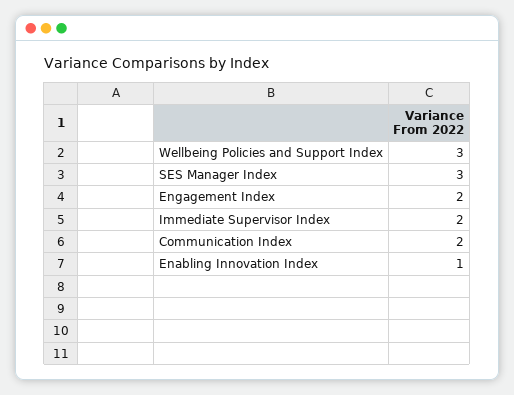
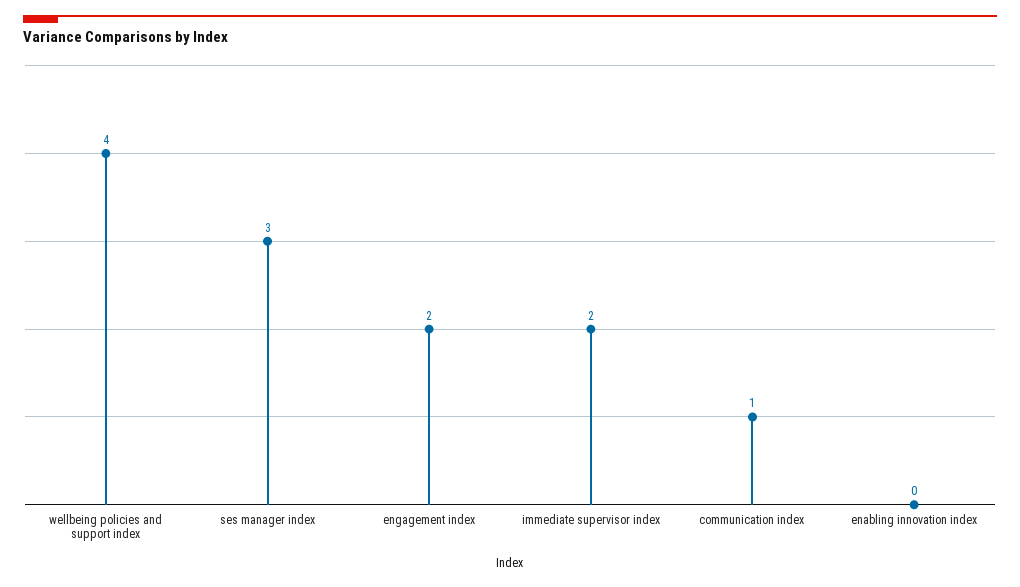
  {
-   "Wellbeing Policies and Support Index": 3,
+   "Wellbeing Policies and Support Index": 4,
    "SES Manager Index": 3,
    "Engagement Index": 2,
    "Immediate Supervisor Index": 2,
-   "Communication Index": 2,
+   "Communication Index": 1,
-   "Enabling Innovation Index": 1
+   "Enabling Innovation Index": 0
  }

